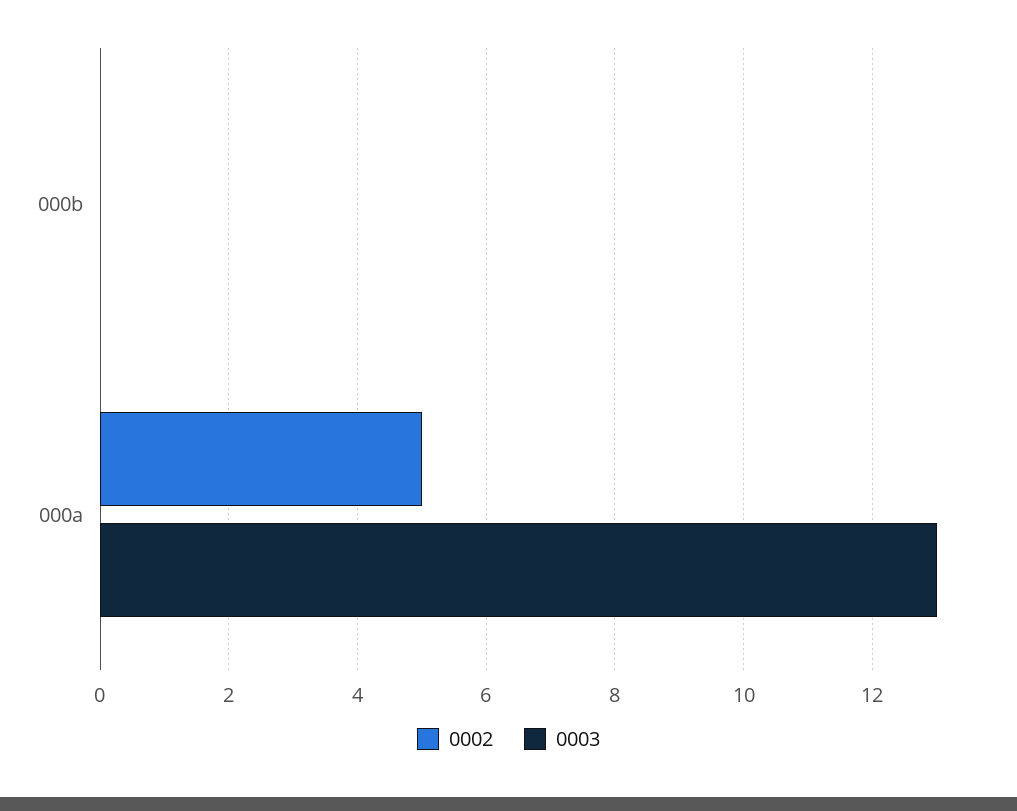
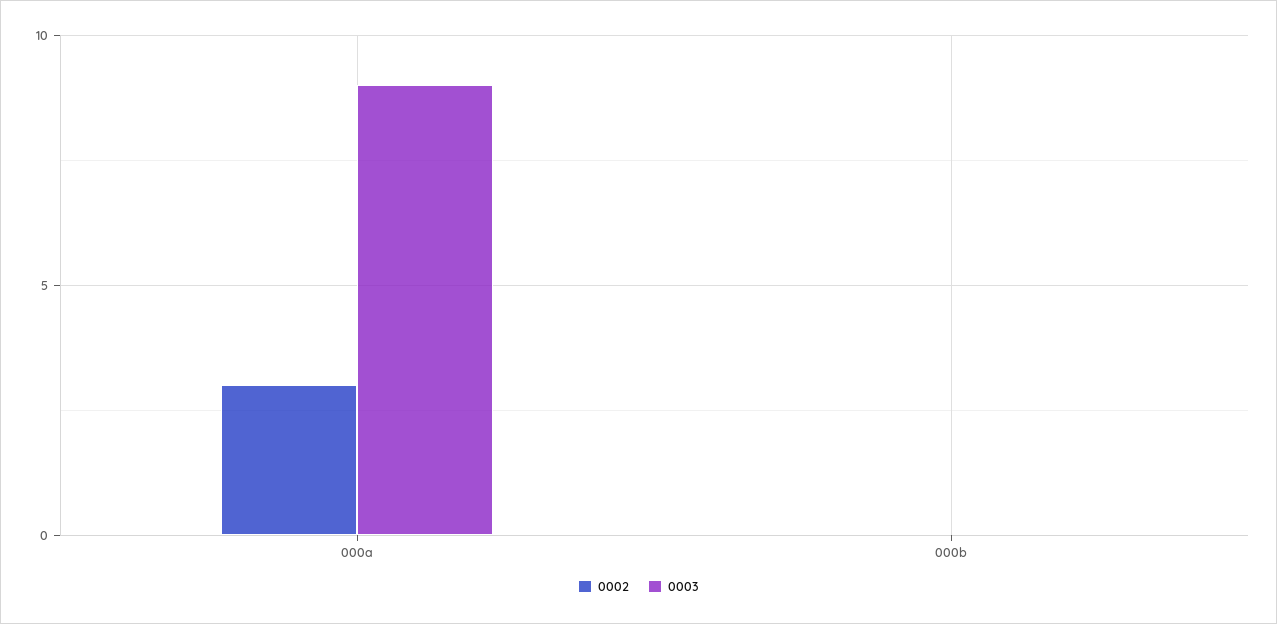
  {
    "0002": {
      "000b": 0,
-     "000a": 5
+     "000a": 3
    },
    "0003": {
      "000b": 0,
-     "000a": 13
+     "000a": 9
    }
  }

